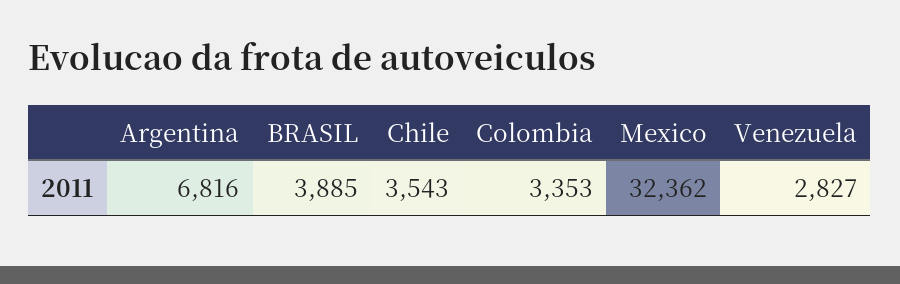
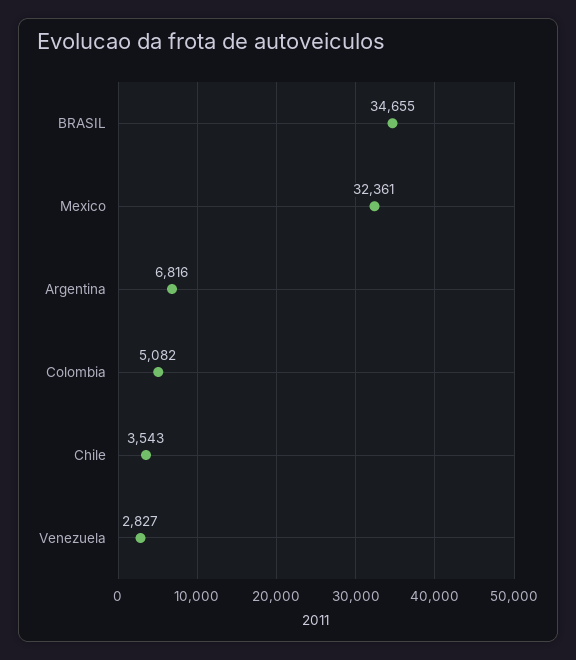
  {
    "Argentina": 6816,
-   "BRASIL": 3885,
+   "BRASIL": 34655,
    "Chile": 3543,
-   "Colombia": 3353,
+   "Colombia": 5082,
-   "Mexico": 32362,
+   "Mexico": 32361,
    "Venezuela": 2827
  }

